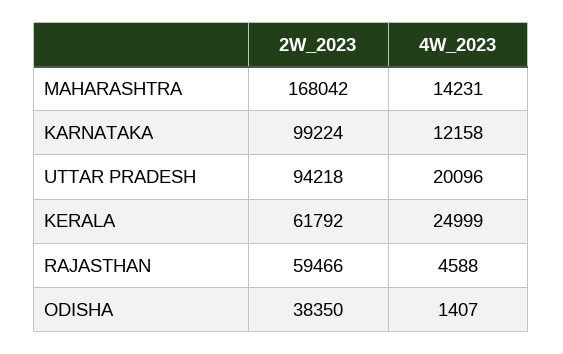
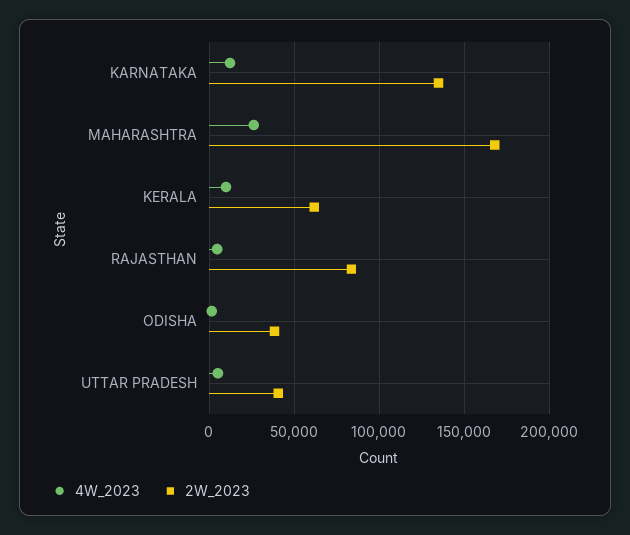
  {
    "2W_2023": {
      "MAHARASHTRA": 168042,
-     "KARNATAKA": 99224,
+     "KARNATAKA": 135000,
-     "UTTAR PRADESH": 94218,
+     "UTTAR PRADESH": 40000,
      "KERALA": 61792,
-     "RAJASTHAN": 59466,
+     "RAJASTHAN": 85000,
      "ODISHA": 38350
    },
    "4W_2023": {
-     "MAHARASHTRA": 14231,
+     "MAHARASHTRA": 25000,
      "KARNATAKA": 12158,
-     "UTTAR PRADESH": 20096,
+     "UTTAR PRADESH": 5000,
-     "KERALA": 24999,
+     "KERALA": 10000,
      "RAJASTHAN": 4588,
      "ODISHA": 1407
    }
  }

